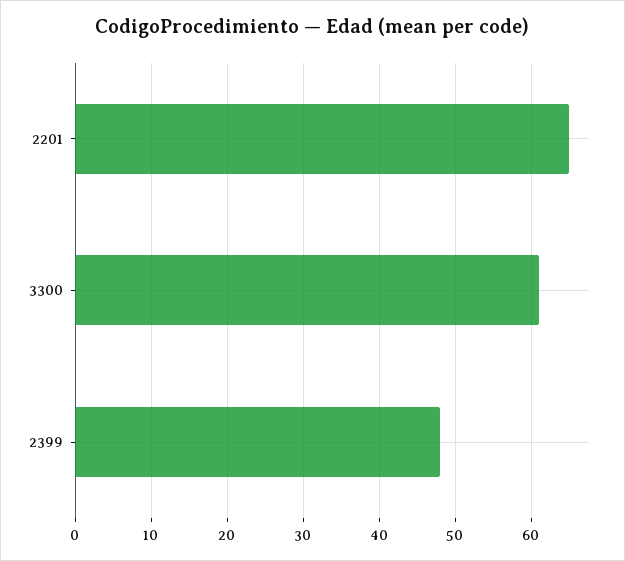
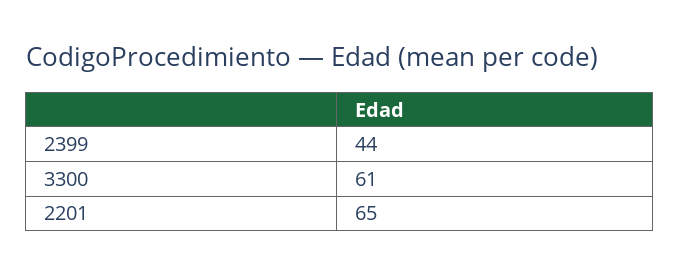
  {
    "2201": 65,
    "3300": 61,
-   "2399": 48
+   "2399": 44
  }

